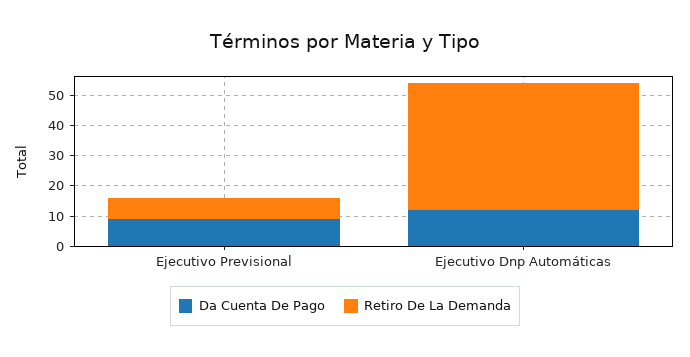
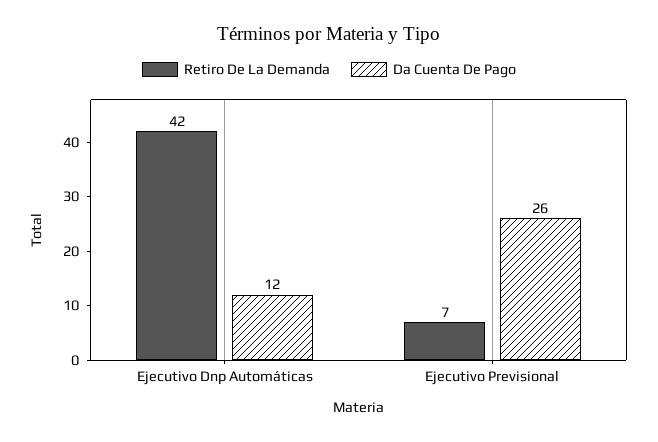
  {
    "Da Cuenta De Pago": {
-     "Ejecutivo Previsional": 10,
+     "Ejecutivo Previsional": 26,
      "Ejecutivo Dnp Automáticas": 12
    },
    "Retiro De La Demanda": {
      "Ejecutivo Previsional": 7,
      "Ejecutivo Dnp Automáticas": 42
    }
  }

